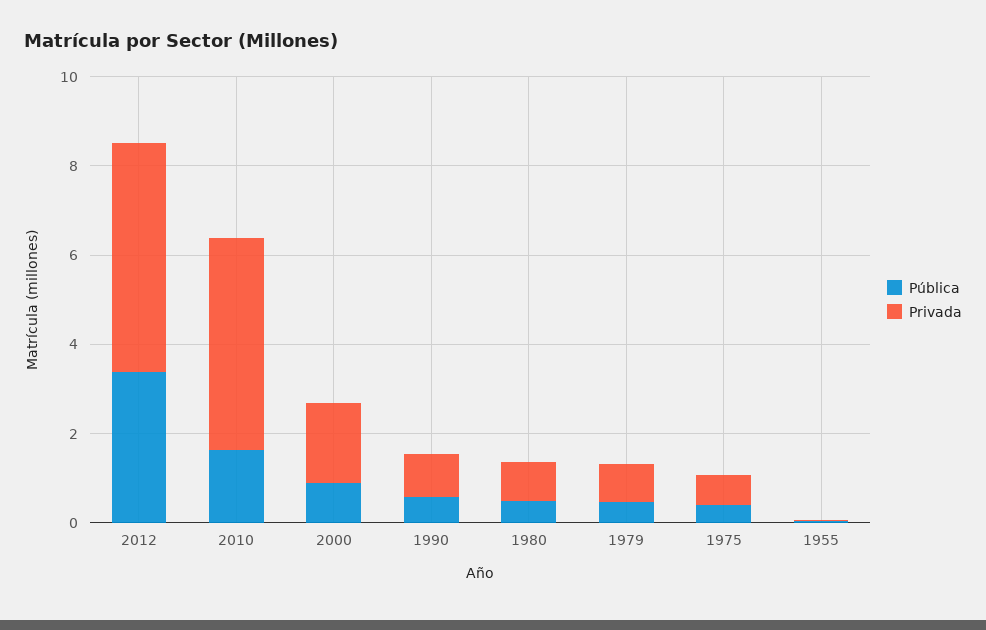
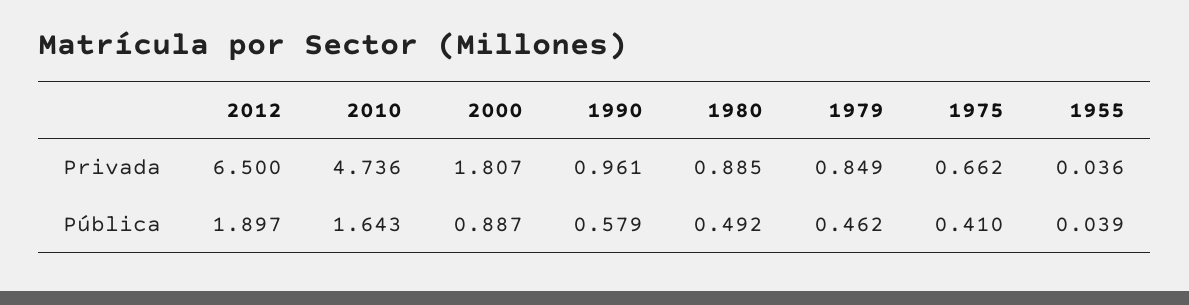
  {
    "Pública": {
-     "2012": 3.5,
+     "2012": 1.897,
      "2010": 1.643,
      "2000": 0.887,
      "1990": 0.579,
      "1980": 0.492,
      "1979": 0.462,
      "1975": 0.41,
      "1955": 0.039
    },
    "Privada": {
-     "2012": 5,
+     "2012": 6.5,
      "2010": 4.736,
      "2000": 1.807,
      "1990": 0.961,
      "1980": 0.885,
      "1979": 0.849,
      "1975": 0.662,
      "1955": 0.036
    }
  }

